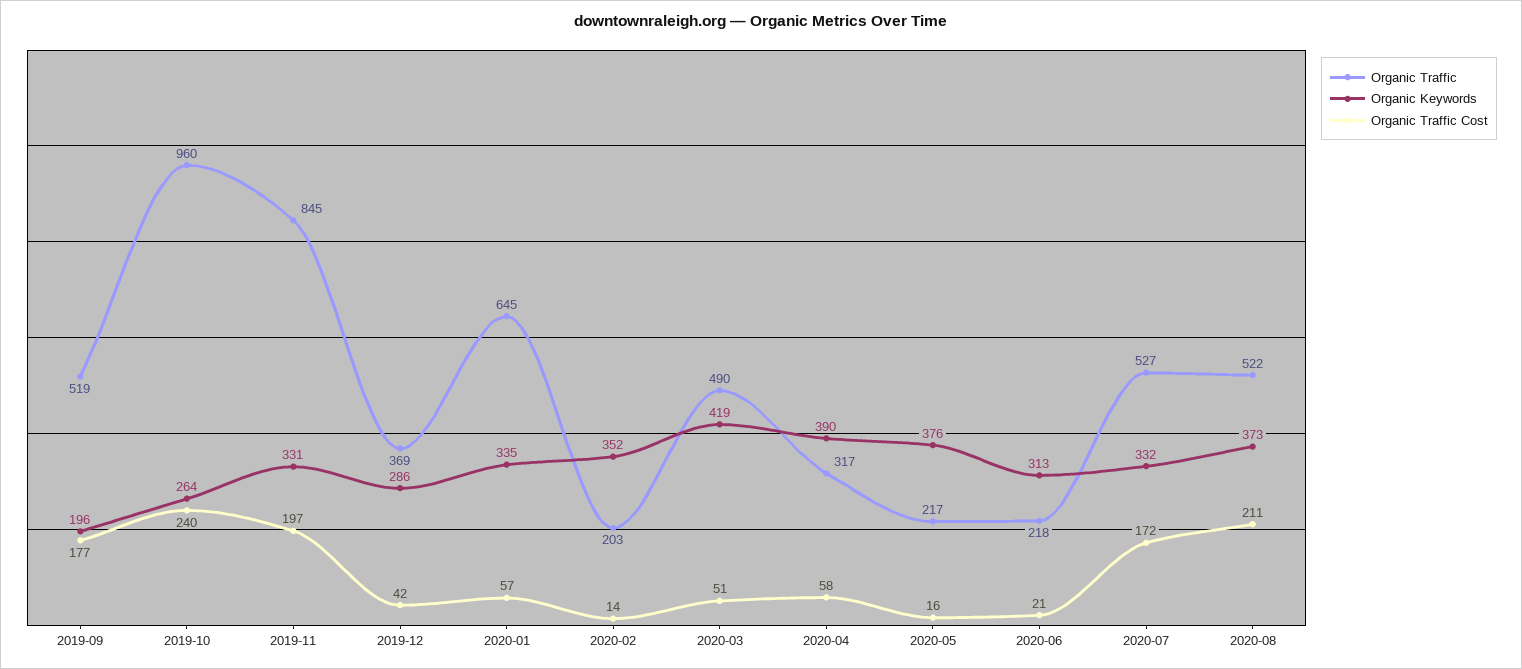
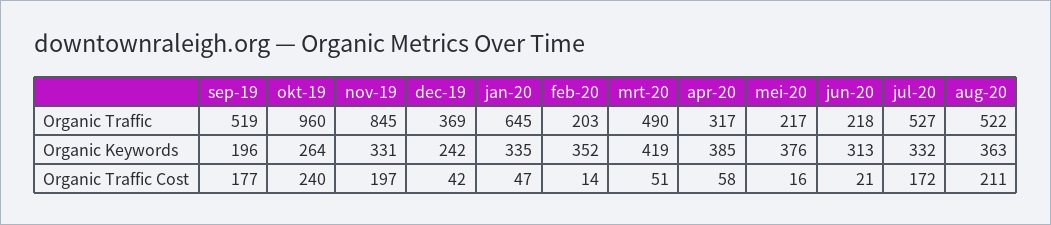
  {
    "Organic Traffic": {
      "2019-09": 519,
      "2019-10": 960,
      "2019-11": 845,
      "2019-12": 369,
      "2020-01": 645,
      "2020-02": 203,
      "2020-03": 490,
      "2020-04": 317,
      "2020-05": 217,
      "2020-06": 218,
      "2020-07": 527,
      "2020-08": 522
    },
    "Organic Keywords": {
      "2019-09": 196,
      "2019-10": 264,
      "2019-11": 331,
-     "2019-12": 286,
+     "2019-12": 242,
      "2020-01": 335,
      "2020-02": 352,
      "2020-03": 419,
-     "2020-04": 390,
+     "2020-04": 385,
      "2020-05": 376,
      "2020-06": 313,
      "2020-07": 332,
-     "2020-08": 373
+     "2020-08": 363
    },
    "Organic Traffic Cost": {
      "2019-09": 177,
      "2019-10": 240,
      "2019-11": 197,
      "2019-12": 42,
-     "2020-01": 57,
+     "2020-01": 47,
      "2020-02": 14,
      "2020-03": 51,
      "2020-04": 58,
      "2020-05": 16,
      "2020-06": 21,
      "2020-07": 172,
      "2020-08": 211
    }
  }

